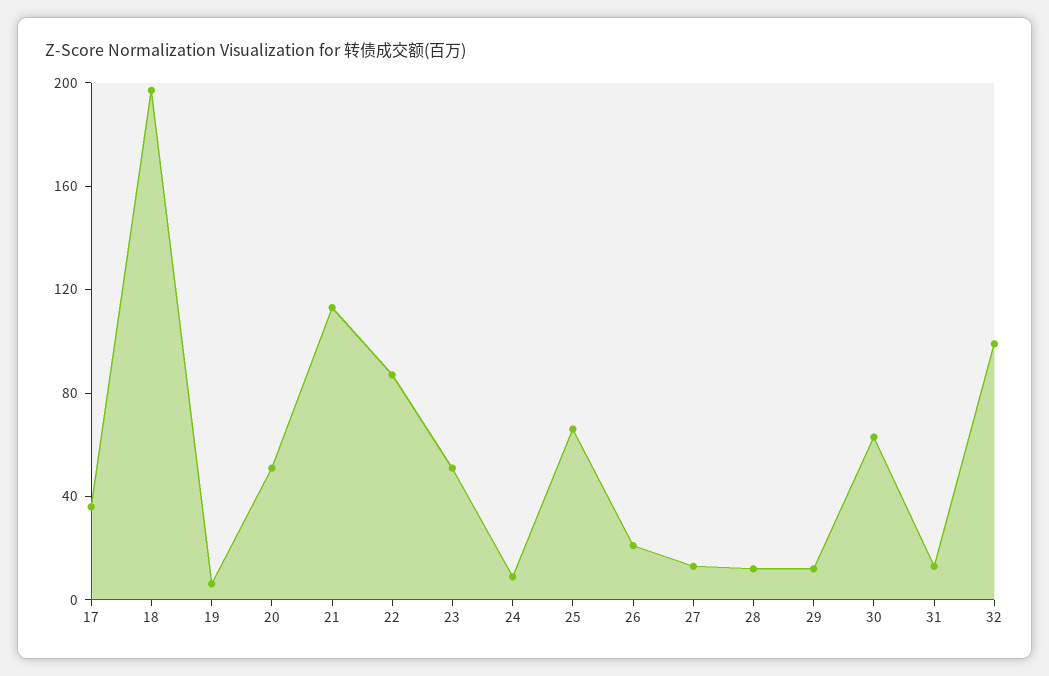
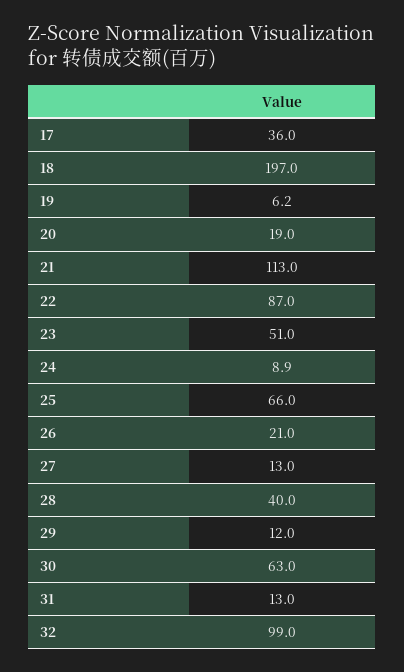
  {
    "17": 36,
    "18": 197,
    "19": 6.2,
-   "20": 50,
+   "20": 19,
    "21": 113,
    "22": 87,
    "23": 51,
    "24": 8.9,
    "25": 66,
    "26": 21,
    "27": 13,
-   "28": 10,
+   "28": 40,
    "29": 12,
    "30": 63,
    "31": 13,
    "32": 99
  }

